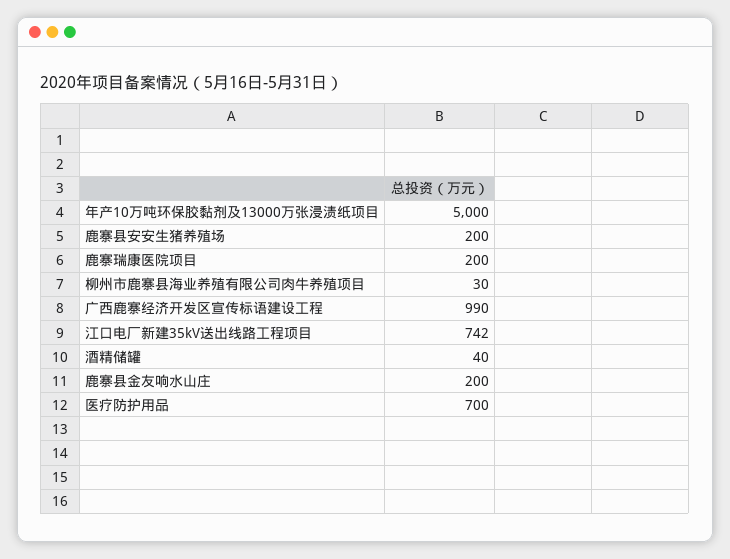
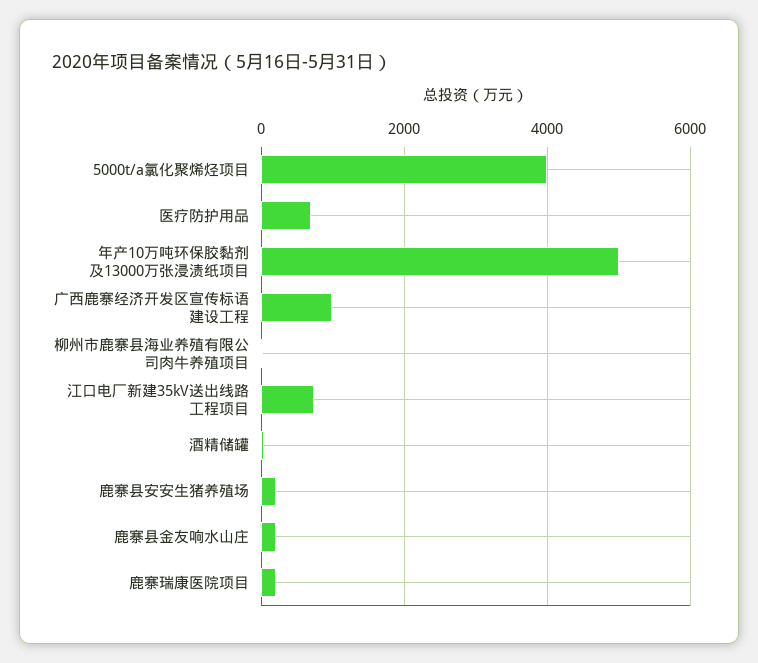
  {
    "年产10万吨环保胶黏剂及13000万张浸渍纸项目": 5000,
    "鹿寨县安安生猪养殖场": 200,
    "鹿寨瑞康医院项目": 200,
    "柳州市鹿寨县海业养殖有限公司肉牛养殖项目": 30,
    "广西鹿寨经济开发区宣传标语建设工程": 990,
    "江口电厂新建35kV送出线路工程项目": 742,
    "酒精储罐": 40,
    "鹿寨县金友响水山庄": 200,
-   "医疗防护用品": 700
+   "医疗防护用品": 700,
+   "5000t/a氯化聚烯烃项目": 4000
  }

